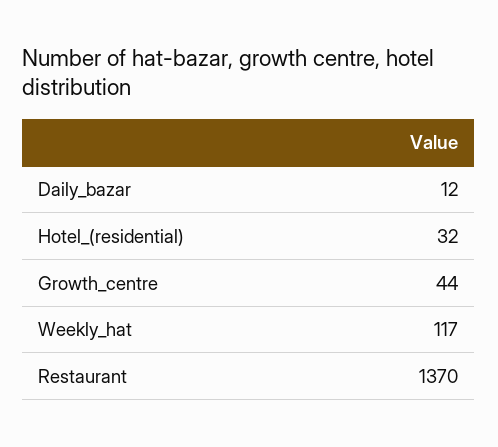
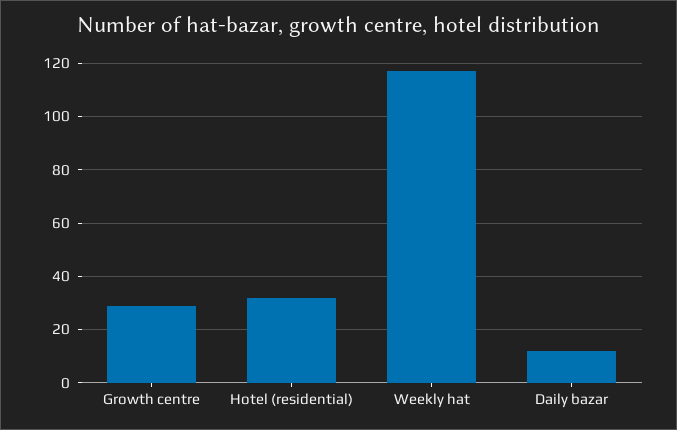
  {
    "Daily_bazar": 12,
    "Hotel_(residential)": 32,
-   "Growth_centre": 44,
+   "Growth_centre": 30,
-   "Weekly_hat": 117,
+   "Weekly_hat": 117
-   "Restaurant": 1370
  }

